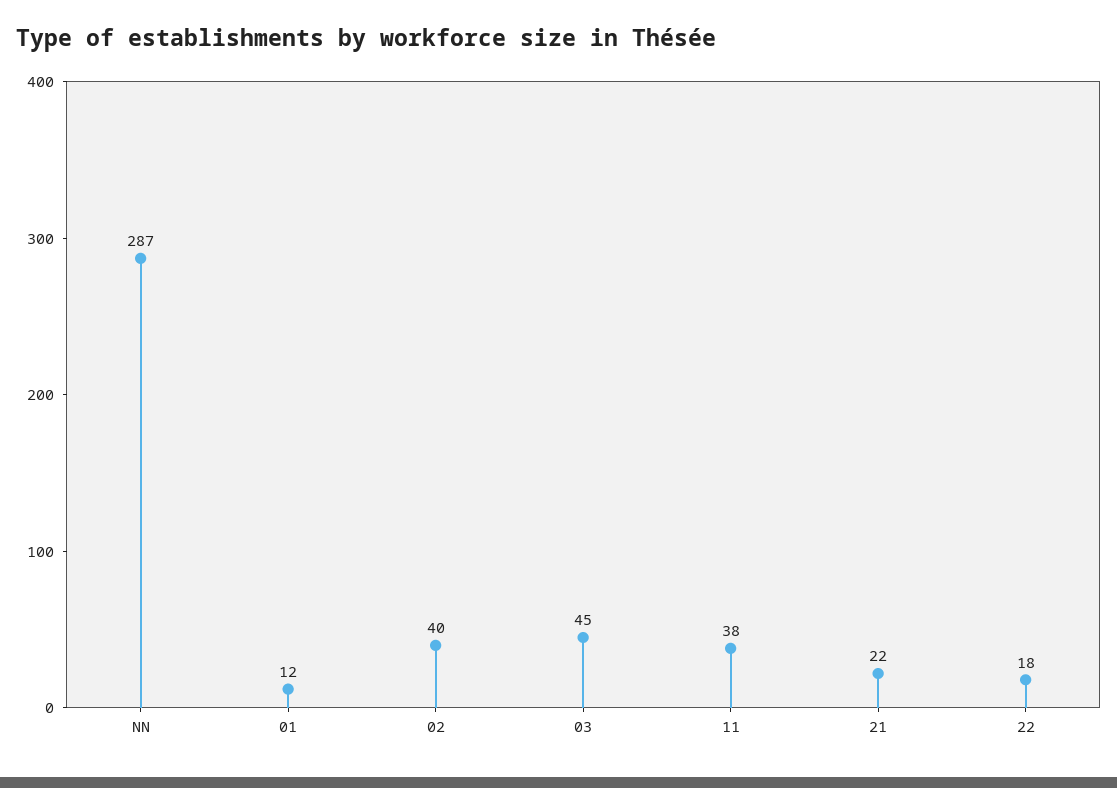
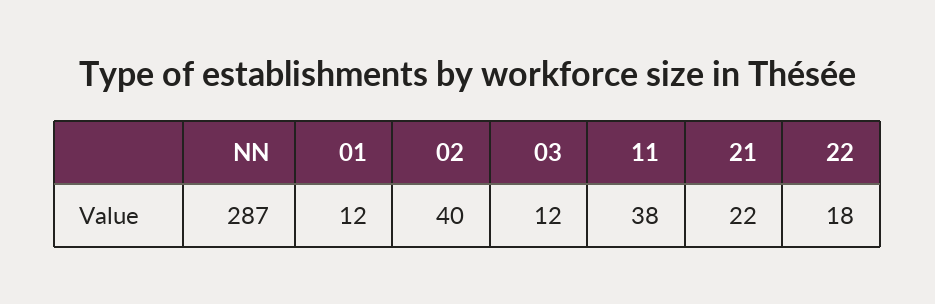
  {
    "NN": 287,
    "01": 12,
    "02": 40,
-   "03": 45,
+   "03": 12,
    "11": 38,
    "21": 22,
    "22": 18
  }

